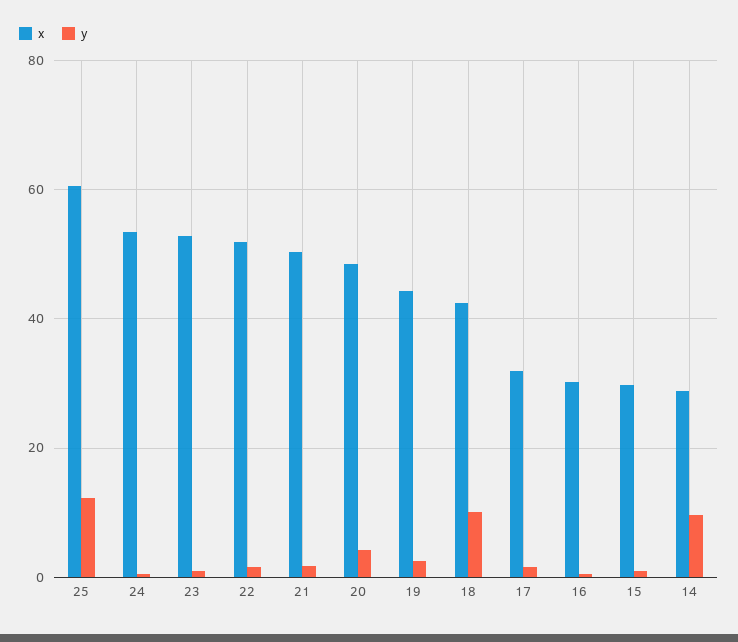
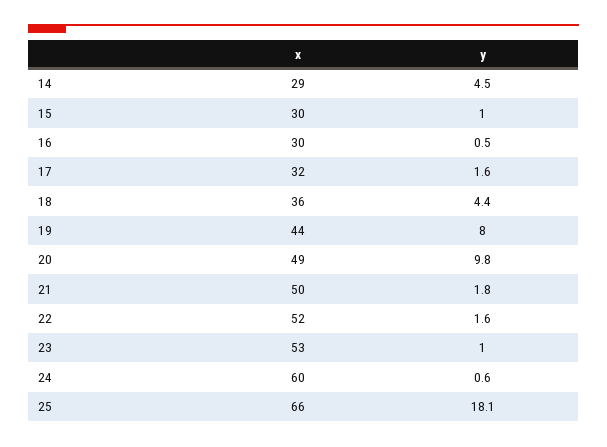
  {
    "x": {
-     "25": 60,
+     "25": 66,
-     "24": 54,
+     "24": 60,
      "23": 53,
      "22": 52,
      "21": 50,
      "20": 49,
      "19": 44,
-     "18": 42,
+     "18": 36,
      "17": 32,
      "16": 30,
      "15": 30,
      "14": 29
    },
    "y": {
-     "25": 12,
+     "25": 18.1,
      "24": 0.6,
      "23": 1,
      "22": 1.6,
      "21": 1.8,
-     "20": 4,
+     "20": 9.8,
-     "19": 2,
+     "19": 8,
-     "18": 10,
+     "18": 4.4,
      "17": 1.6,
      "16": 0.5,
      "15": 1,
-     "14": 10
+     "14": 4.5
    }
  }

